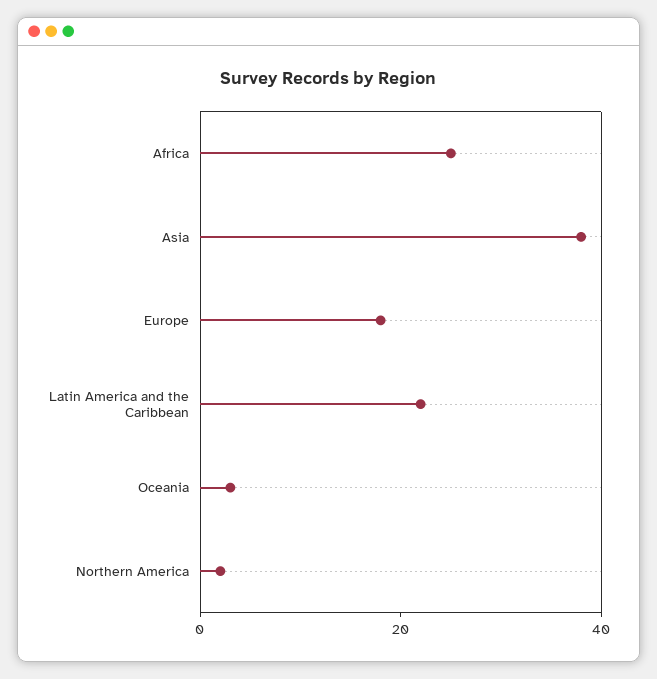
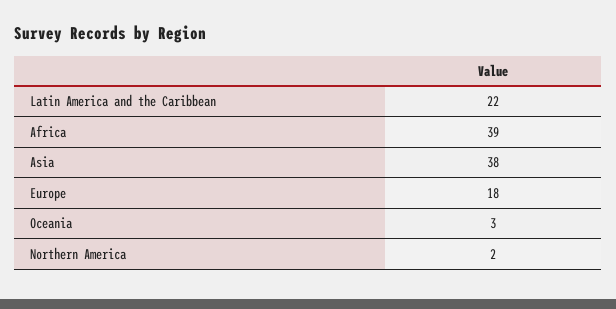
  {
-   "Africa": 25,
+   "Africa": 39,
    "Asia": 38,
    "Europe": 18,
    "Latin America and the Caribbean": 22,
    "Oceania": 3,
    "Northern America": 2
  }

